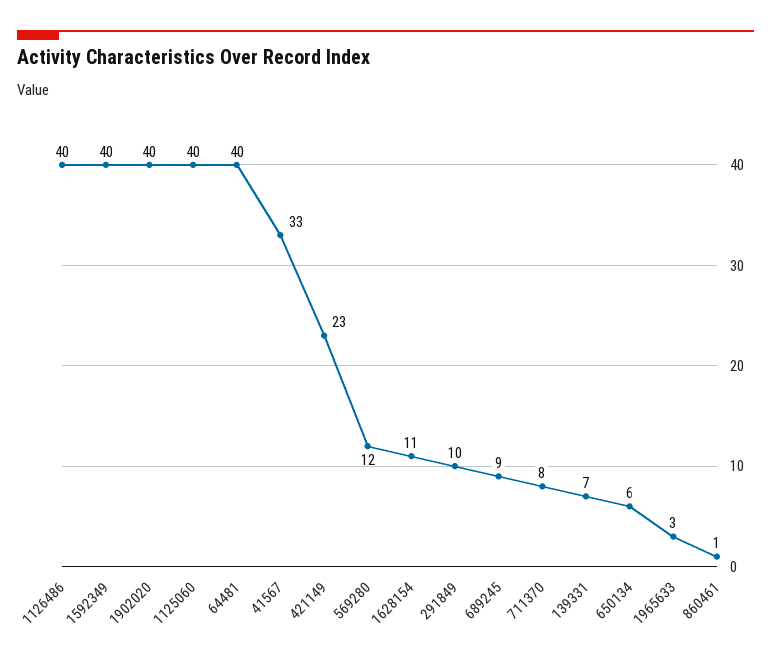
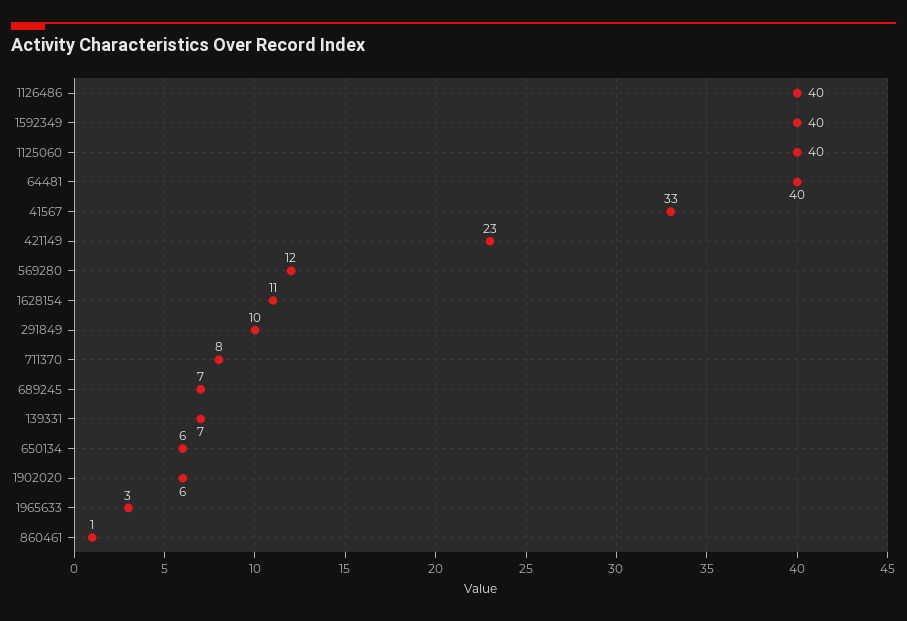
  {
    "1126486": 40,
    "1592349": 40,
-   "1902020": 40,
+   "1902020": 6,
    "1125060": 40,
    "64481": 40,
    "41567": 33,
    "421149": 23,
    "569280": 12,
    "1628154": 11,
    "291849": 10,
-   "689245": 9,
+   "689245": 7,
    "711370": 8,
    "139331": 7,
    "650134": 6,
    "1965633": 3,
    "860461": 1
  }

